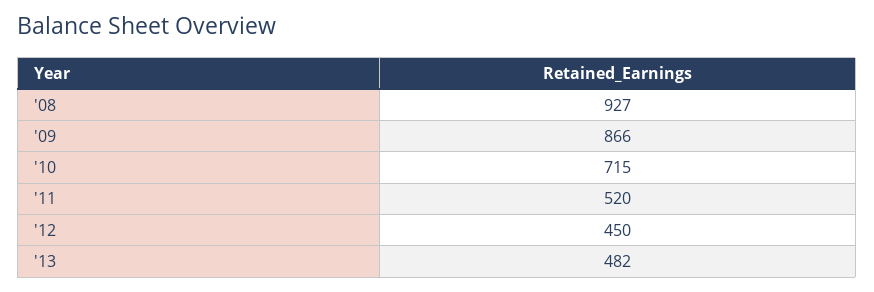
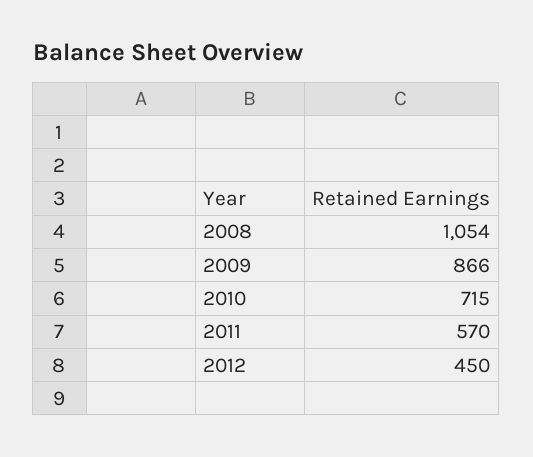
  {
-   "'08": 927,
+   "'08": 1054,
    "'09": 866,
    "'10": 715,
-   "'11": 520,
+   "'11": 570,
-   "'12": 450,
+   "'12": 450
-   "'13": 482
  }

